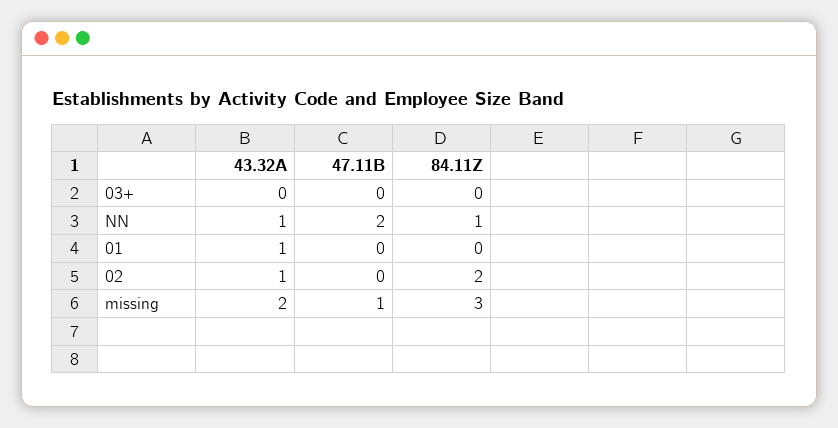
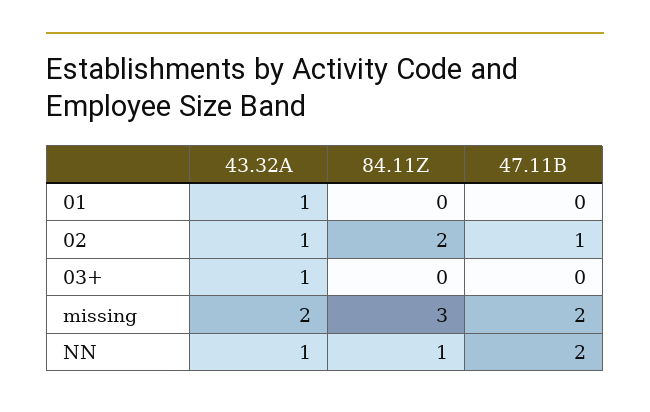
  {
    "43.32A": {
-     "03+": 0,
+     "03+": 1,
      "NN": 1,
      "01": 1,
      "02": 1,
      "missing": 2
    },
    "47.11B": {
      "03+": 0,
      "NN": 2,
      "01": 0,
-     "02": 0,
+     "02": 1,
-     "missing": 1
+     "missing": 2
    },
    "84.11Z": {
      "03+": 0,
      "NN": 1,
      "01": 0,
      "02": 2,
      "missing": 3
    }
  }

